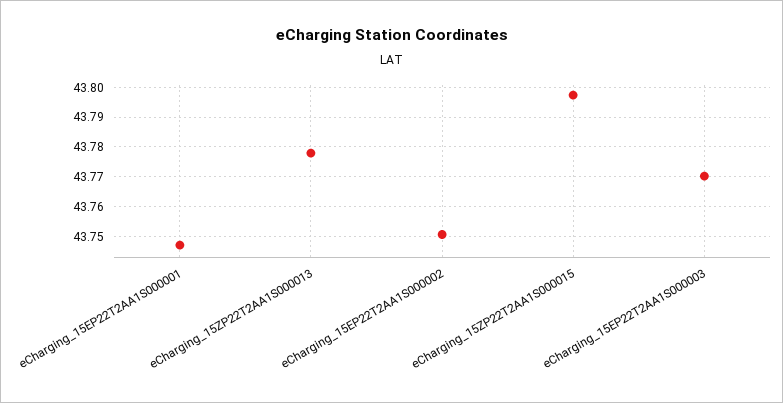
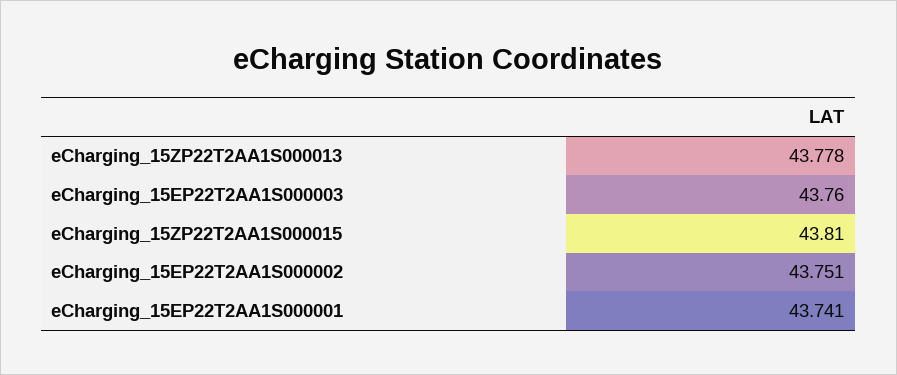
  {
-   "eCharging_15EP22T2AA1S000001": 43.7475,
+   "eCharging_15EP22T2AA1S000001": 43.741,
    "eCharging_15ZP22T2AA1S000013": 43.778,
    "eCharging_15EP22T2AA1S000002": 43.751,
-   "eCharging_15ZP22T2AA1S000015": 43.7975,
+   "eCharging_15ZP22T2AA1S000015": 43.81,
-   "eCharging_15EP22T2AA1S000003": 43.77
+   "eCharging_15EP22T2AA1S000003": 43.76
  }

